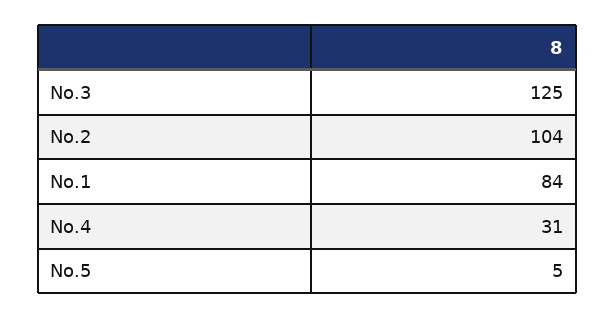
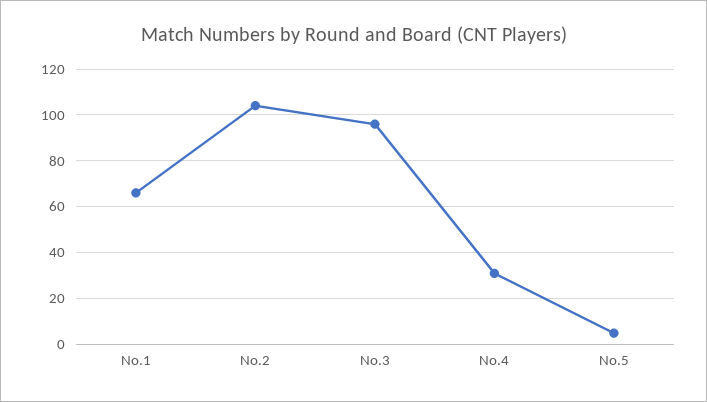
  {
-   "No.3": 125,
+   "No.3": 95,
    "No.2": 104,
-   "No.1": 84,
+   "No.1": 65,
    "No.4": 31,
    "No.5": 5
  }

